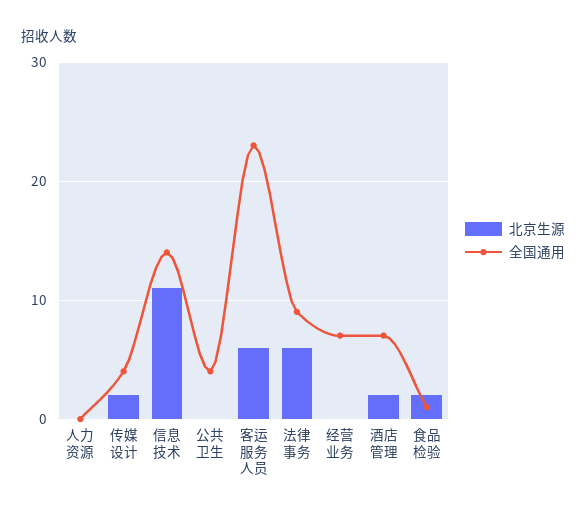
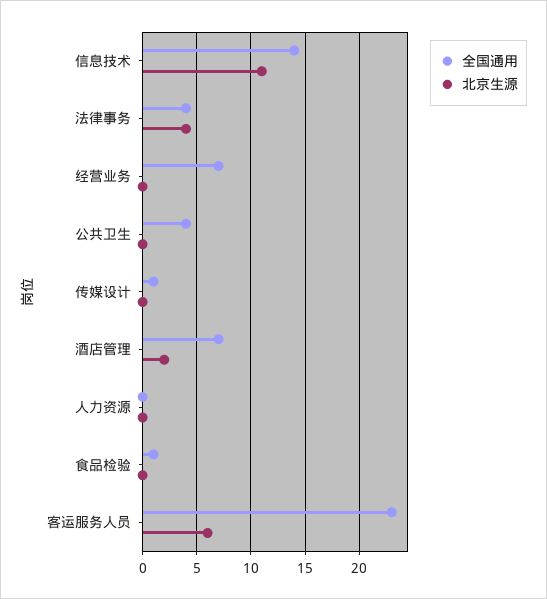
  {
    "北京生源": {
      "人力资源": 0,
-     "传媒设计": 2,
+     "传媒设计": 0,
      "信息技术": 11,
      "公共卫生": 0,
      "客运服务人员": 6,
-     "法律事务": 6,
+     "法律事务": 4,
      "经营业务": 0,
      "酒店管理": 2,
-     "食品检验": 2
+     "食品检验": 0
    },
    "全国通用": {
      "人力资源": 0,
-     "传媒设计": 4,
+     "传媒设计": 1,
      "信息技术": 14,
      "公共卫生": 4,
      "客运服务人员": 23,
-     "法律事务": 9,
+     "法律事务": 4,
      "经营业务": 7,
      "酒店管理": 7,
      "食品检验": 1
    }
  }

